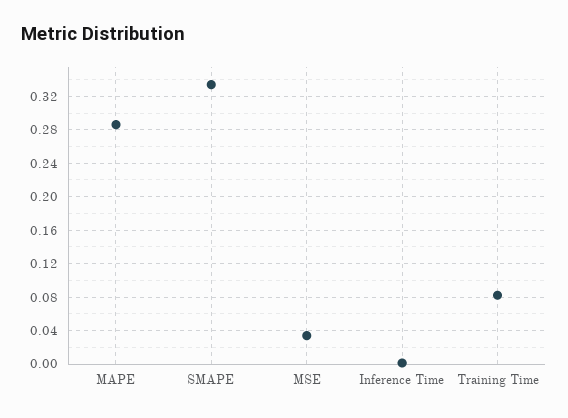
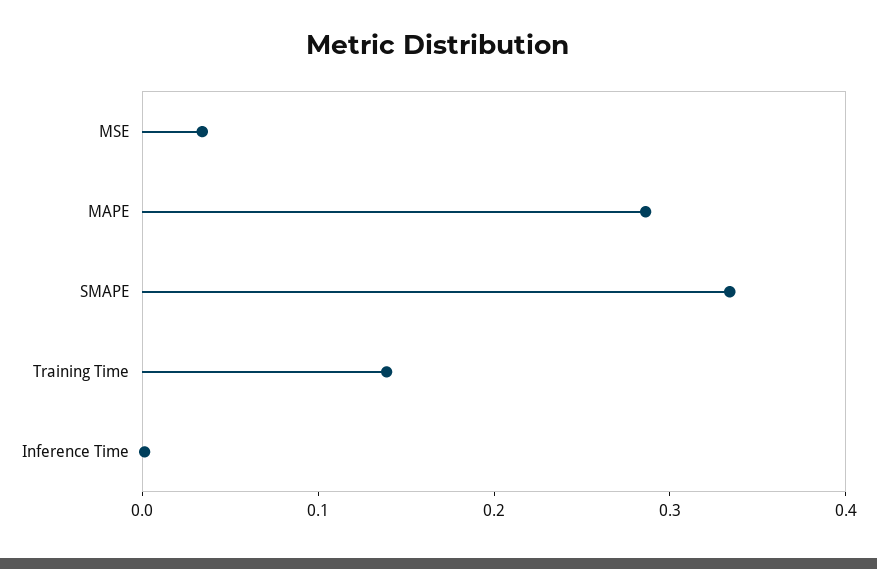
  {
    "MAPE": 0.29,
    "SMAPE": 0.33,
    "MSE": 0.03,
    "Inference Time": 0,
-   "Training Time": 0.08
+   "Training Time": 0.14
  }

